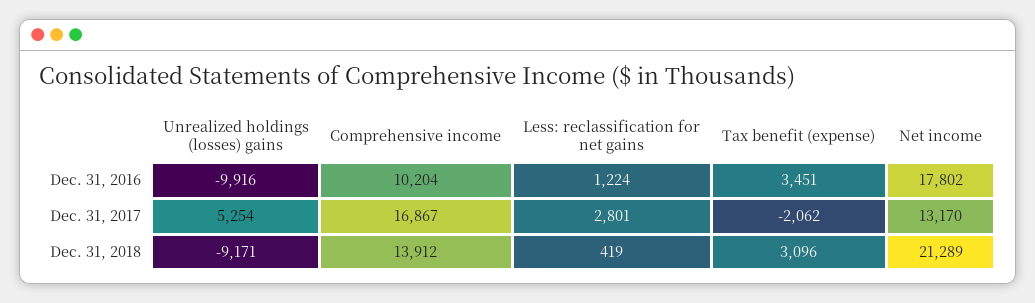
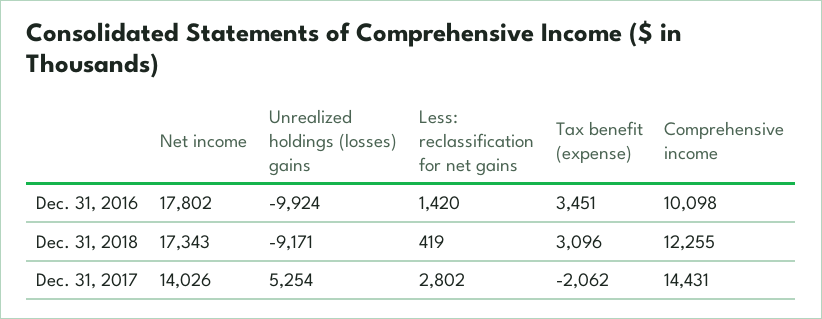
  {
    "Unrealized holdings (losses) gains": {
-     "Dec. 31, 2016": -9916,
+     "Dec. 31, 2016": -9924,
      "Dec. 31, 2017": 5254,
      "Dec. 31, 2018": -9171
    },
    "Comprehensive income": {
-     "Dec. 31, 2016": 10204,
+     "Dec. 31, 2016": 10098,
-     "Dec. 31, 2017": 16867,
+     "Dec. 31, 2017": 14431,
-     "Dec. 31, 2018": 13912
+     "Dec. 31, 2018": 12255
    },
    "Less: reclassification for net gains": {
-     "Dec. 31, 2016": 1224,
+     "Dec. 31, 2016": 1420,
-     "Dec. 31, 2017": 2801,
+     "Dec. 31, 2017": 2802,
      "Dec. 31, 2018": 419
    },
    "Tax benefit (expense)": {
      "Dec. 31, 2016": 3451,
      "Dec. 31, 2017": -2062,
      "Dec. 31, 2018": 3096
    },
    "Net income": {
      "Dec. 31, 2016": 17802,
-     "Dec. 31, 2017": 13170,
+     "Dec. 31, 2017": 14026,
-     "Dec. 31, 2018": 21289
+     "Dec. 31, 2018": 17343
    }
  }

